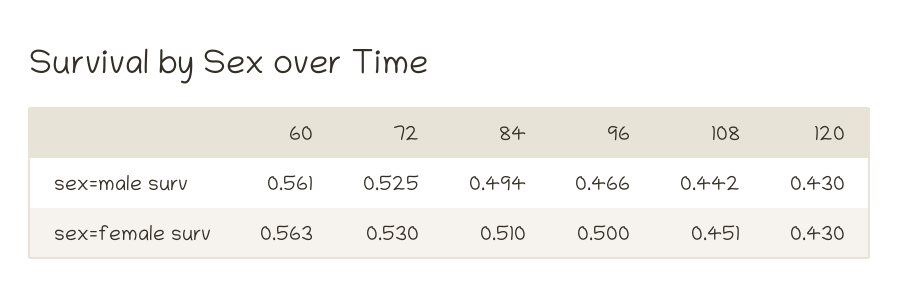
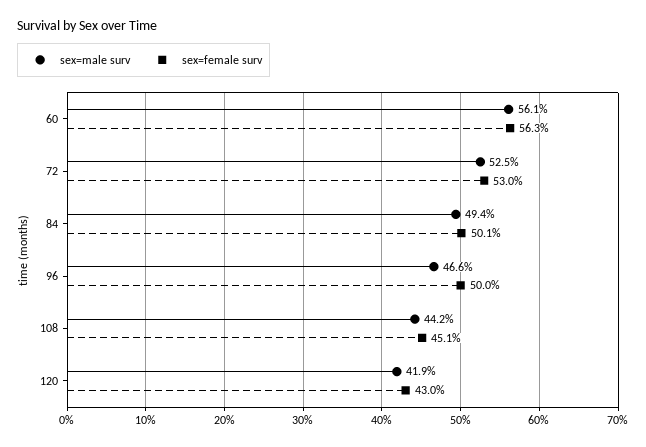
  {
    "sex=male surv": {
      "60": 0.561,
      "72": 0.525,
      "84": 0.494,
      "96": 0.466,
      "108": 0.442,
-     "120": 0.43
+     "120": 0.419
    },
    "sex=female surv": {
      "60": 0.563,
      "72": 0.53,
-     "84": 0.51,
+     "84": 0.501,
      "96": 0.5,
      "108": 0.451,
      "120": 0.43
    }
  }

